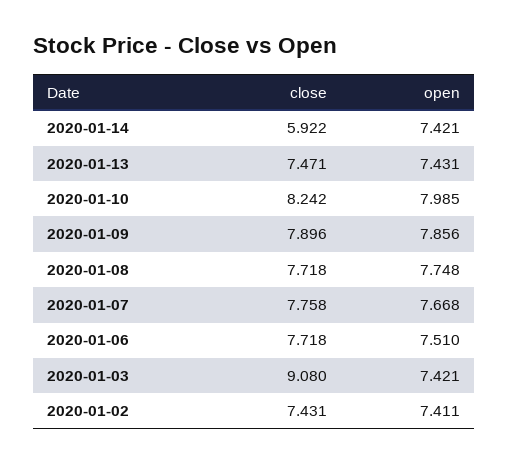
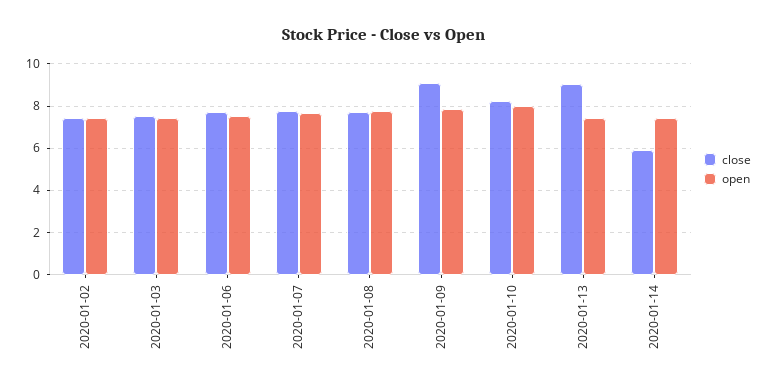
  {
    "close": {
      "2020-01-14": 5.922,
-     "2020-01-13": 7.471,
+     "2020-01-13": 9,
      "2020-01-10": 8.242,
-     "2020-01-09": 7.896,
+     "2020-01-09": 9,
      "2020-01-08": 7.718,
      "2020-01-07": 7.758,
      "2020-01-06": 7.718,
-     "2020-01-03": 9.08,
+     "2020-01-03": 7.5,
      "2020-01-02": 7.431
    },
    "open": {
      "2020-01-14": 7.421,
      "2020-01-13": 7.431,
      "2020-01-10": 7.985,
      "2020-01-09": 7.856,
      "2020-01-08": 7.748,
      "2020-01-07": 7.668,
      "2020-01-06": 7.51,
      "2020-01-03": 7.421,
      "2020-01-02": 7.411
    }
  }

